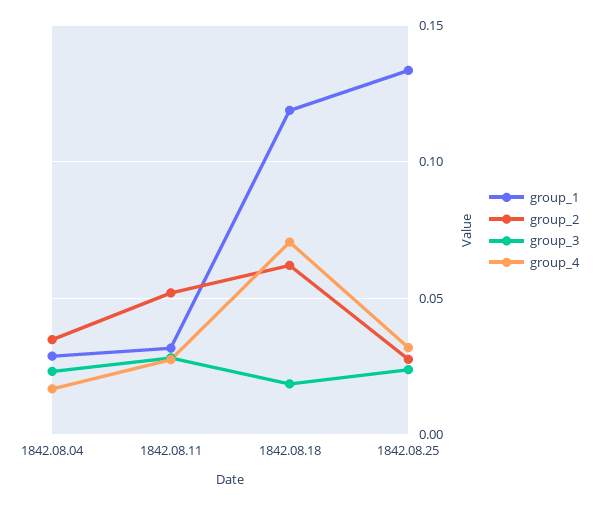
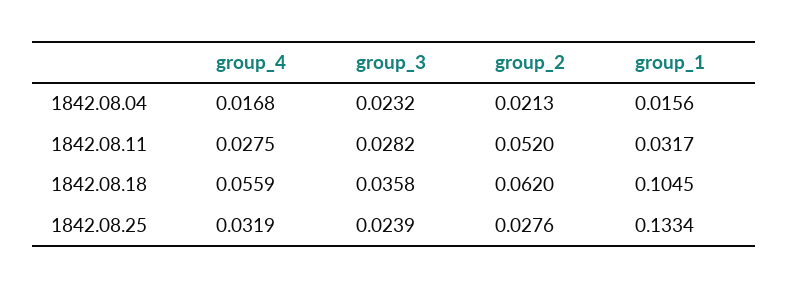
  {
    "group_1": {
-     "1842.08.04": 0.03,
+     "1842.08.04": 0.0156,
      "1842.08.11": 0.0317,
-     "1842.08.18": 0.12,
+     "1842.08.18": 0.1045,
      "1842.08.25": 0.1334
    },
    "group_2": {
-     "1842.08.04": 0.035,
+     "1842.08.04": 0.0213,
      "1842.08.11": 0.052,
      "1842.08.18": 0.062,
      "1842.08.25": 0.0276
    },
    "group_3": {
      "1842.08.04": 0.0232,
      "1842.08.11": 0.0282,
-     "1842.08.18": 0.02,
+     "1842.08.18": 0.0358,
      "1842.08.25": 0.0239
    },
    "group_4": {
      "1842.08.04": 0.0168,
      "1842.08.11": 0.0275,
-     "1842.08.18": 0.07,
+     "1842.08.18": 0.0559,
      "1842.08.25": 0.0319
    }
  }

